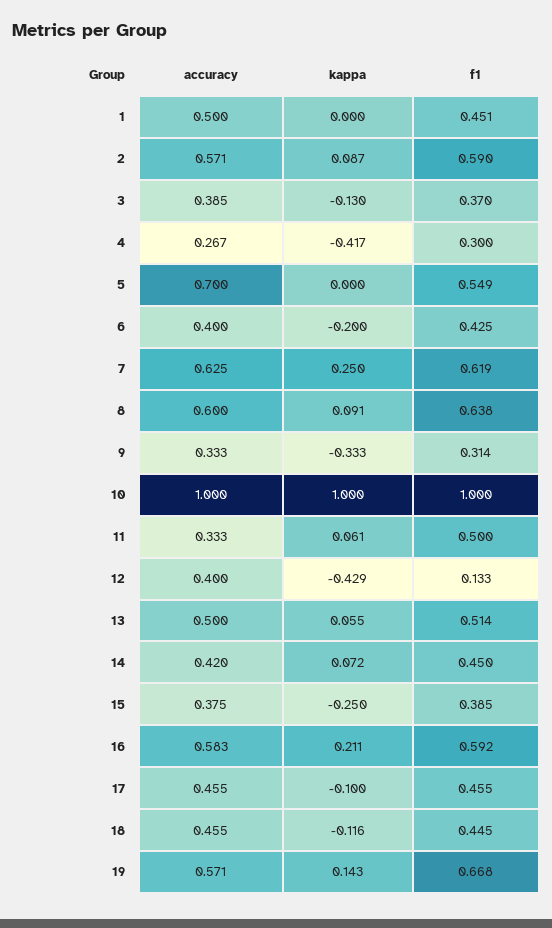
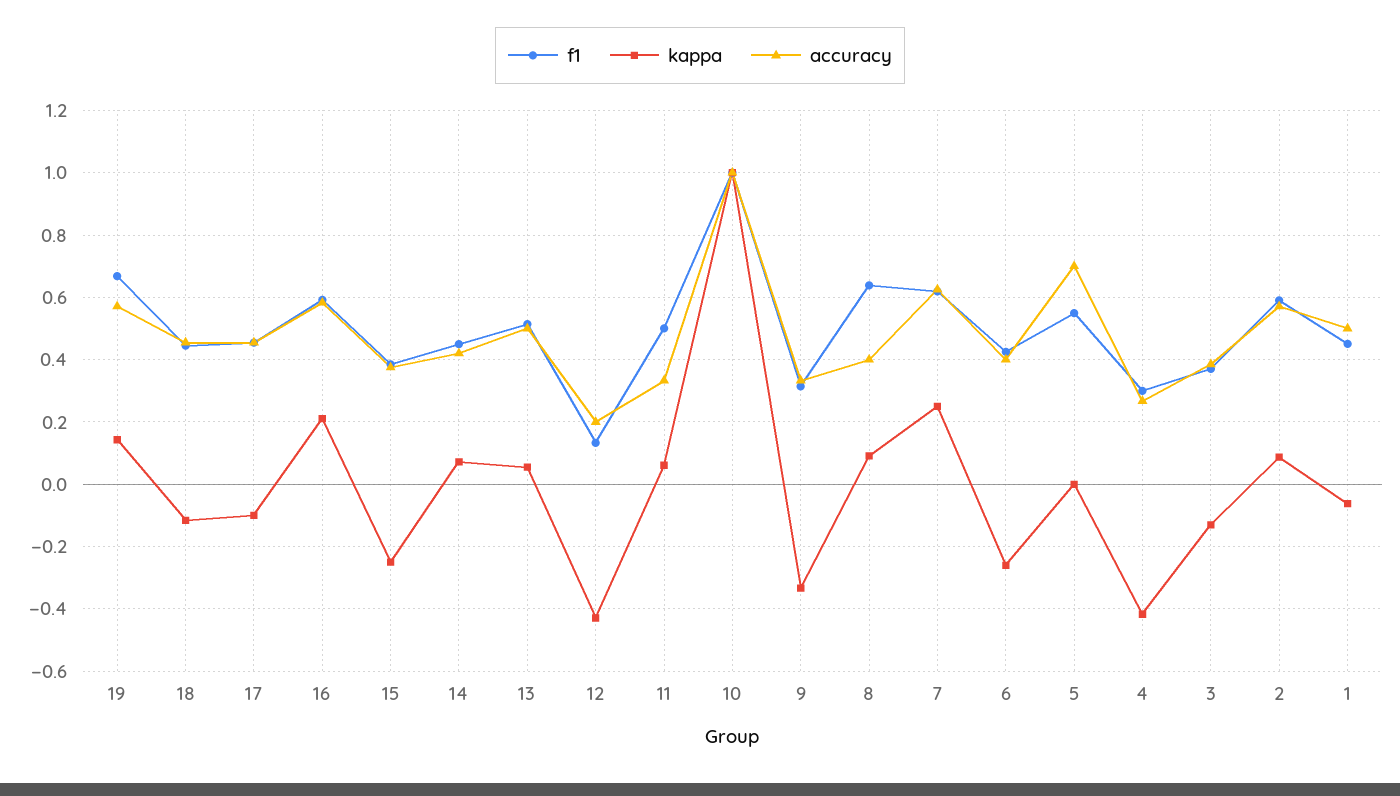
  {
    "accuracy": {
      "1": 0.5,
      "2": 0.571,
      "3": 0.385,
      "4": 0.267,
      "5": 0.7,
      "6": 0.4,
      "7": 0.625,
-     "8": 0.6,
+     "8": 0.4,
      "9": 0.333,
      "10": 1,
      "11": 0.333,
-     "12": 0.4,
+     "12": 0.2,
      "13": 0.5,
      "14": 0.42,
      "15": 0.375,
      "16": 0.583,
      "17": 0.455,
      "18": 0.455,
      "19": 0.571
    },
    "kappa": {
-     "1": 0,
+     "1": -0.06,
      "2": 0.087,
      "3": -0.13,
      "4": -0.417,
      "5": 0,
-     "6": -0.2,
+     "6": -0.26,
      "7": 0.25,
      "8": 0.091,
      "9": -0.333,
      "10": 1,
      "11": 0.061,
      "12": -0.429,
      "13": 0.055,
      "14": 0.072,
      "15": -0.25,
      "16": 0.211,
      "17": -0.1,
      "18": -0.116,
      "19": 0.143
    },
    "f1": {
      "1": 0.451,
      "2": 0.59,
      "3": 0.37,
      "4": 0.3,
      "5": 0.549,
      "6": 0.425,
      "7": 0.619,
      "8": 0.638,
      "9": 0.314,
      "10": 1,
      "11": 0.5,
      "12": 0.133,
      "13": 0.514,
      "14": 0.45,
      "15": 0.385,
      "16": 0.592,
      "17": 0.455,
      "18": 0.445,
      "19": 0.668
    }
  }

